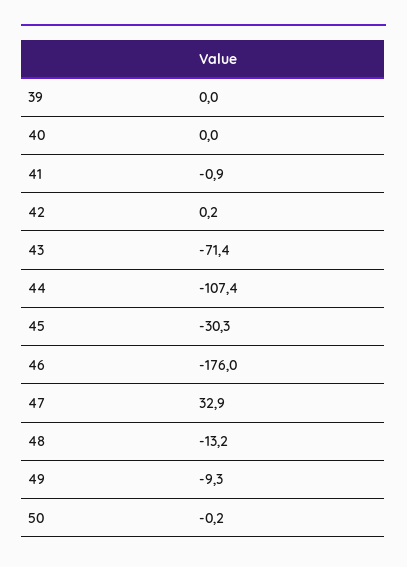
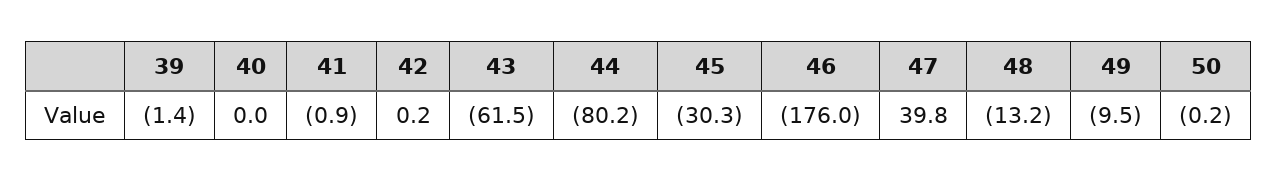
  {
-   "39": 0,
+   "39": -1.4,
    "40": 0,
    "41": -0.9,
    "42": 0.2,
-   "43": -71.4,
+   "43": -61.5,
-   "44": -107.4,
+   "44": -80.2,
    "45": -30.3,
    "46": -176,
-   "47": 32.9,
+   "47": 39.8,
    "48": -13.2,
-   "49": -9.3,
+   "49": -9.5,
    "50": -0.2
  }

